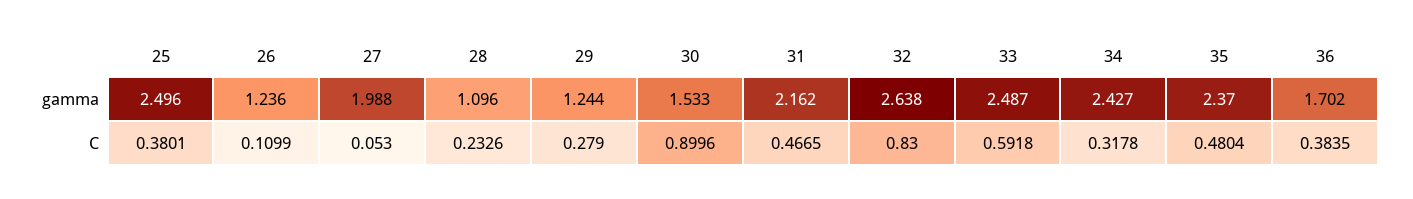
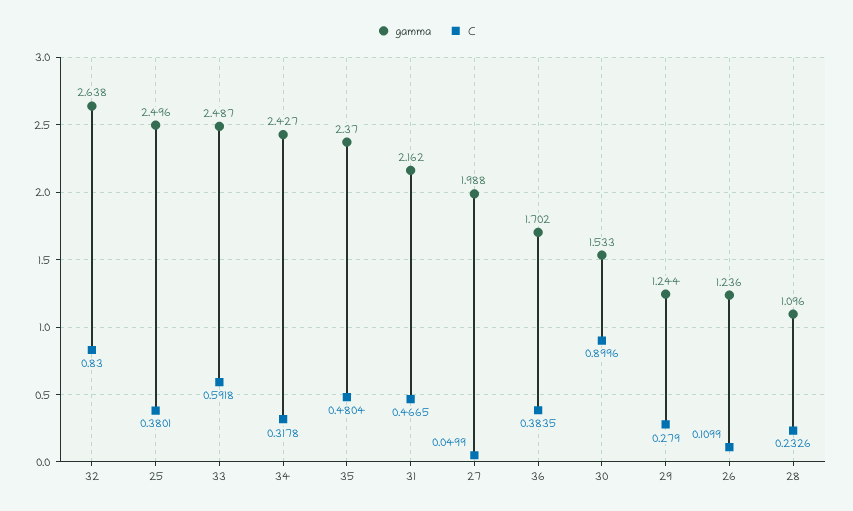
  {
    "gamma": {
      "25": 2.496,
      "26": 1.236,
      "27": 1.988,
      "28": 1.096,
      "29": 1.244,
      "30": 1.533,
      "31": 2.162,
      "32": 2.638,
      "33": 2.487,
      "34": 2.427,
      "35": 2.37,
      "36": 1.702
    },
    "C": {
      "25": 0.3801,
      "26": 0.1099,
-     "27": 0.053,
+     "27": 0.0499,
      "28": 0.2326,
      "29": 0.279,
      "30": 0.8996,
      "31": 0.4665,
      "32": 0.83,
      "33": 0.5918,
      "34": 0.3178,
      "35": 0.4804,
      "36": 0.3835
    }
  }

